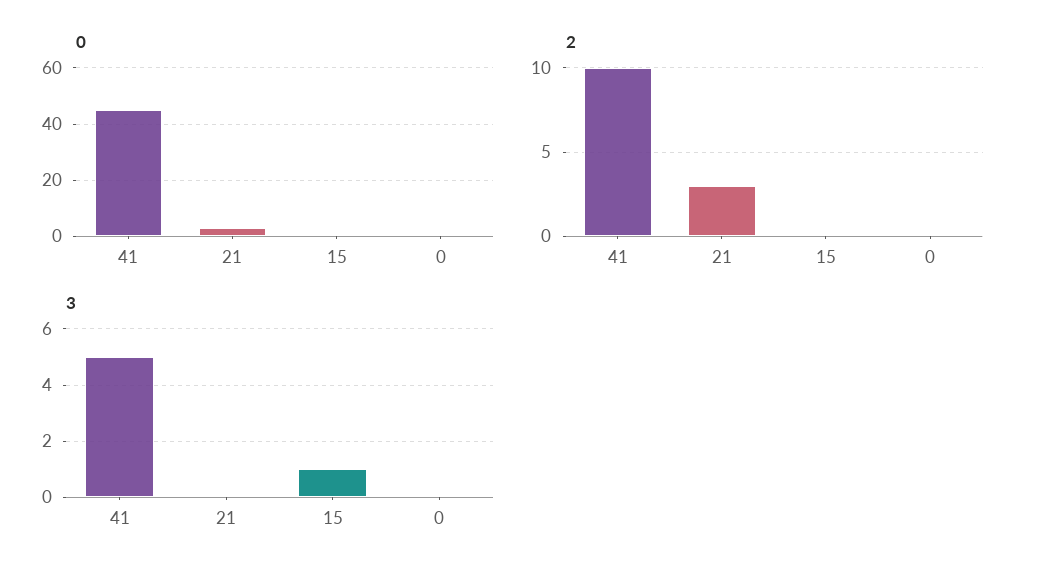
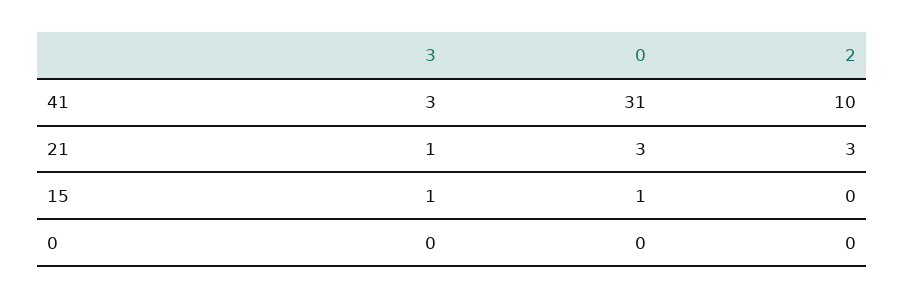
  {
    "0": {
-     "41": 45,
+     "41": 31,
      "21": 3,
      "15": 1,
      "0": 0
    },
    "2": {
      "41": 10,
      "21": 3,
      "15": 0,
      "0": 0
    },
    "3": {
-     "41": 5,
+     "41": 3,
-     "21": 0,
+     "21": 1,
      "15": 1,
      "0": 0
    }
  }

